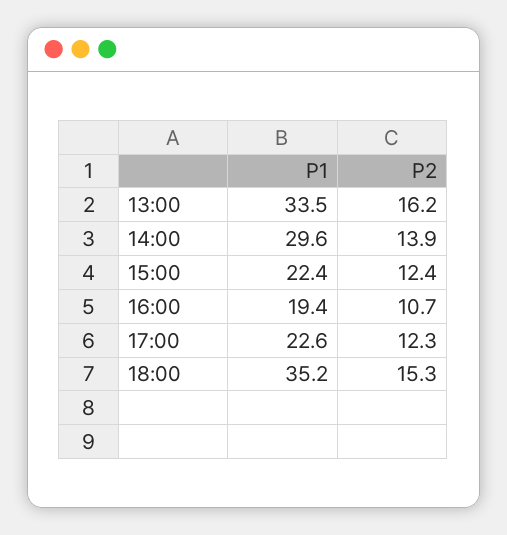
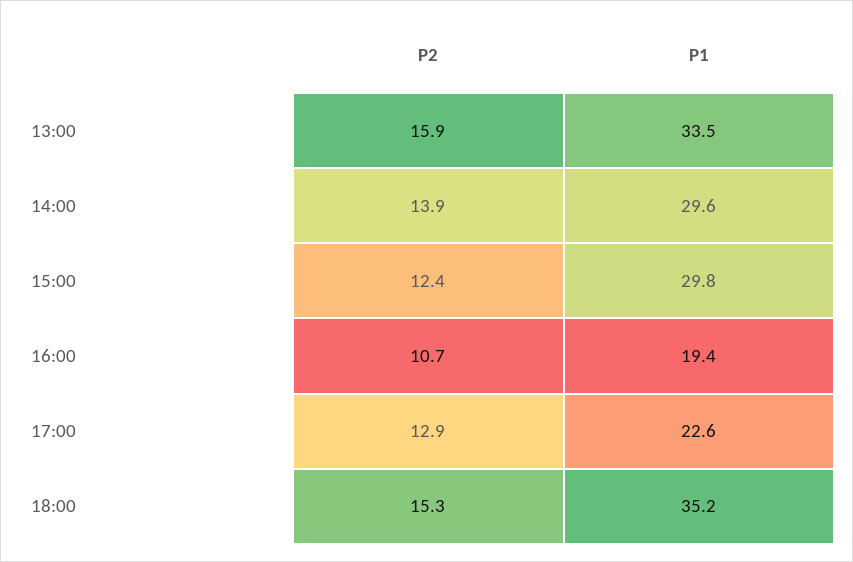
  {
    "P1": {
      "13:00": 33.5,
      "14:00": 29.6,
-     "15:00": 22.4,
+     "15:00": 29.8,
      "16:00": 19.4,
      "17:00": 22.6,
      "18:00": 35.2
    },
    "P2": {
-     "13:00": 16.2,
+     "13:00": 15.9,
      "14:00": 13.9,
      "15:00": 12.4,
      "16:00": 10.7,
-     "17:00": 12.3,
+     "17:00": 12.9,
      "18:00": 15.3
    }
  }

